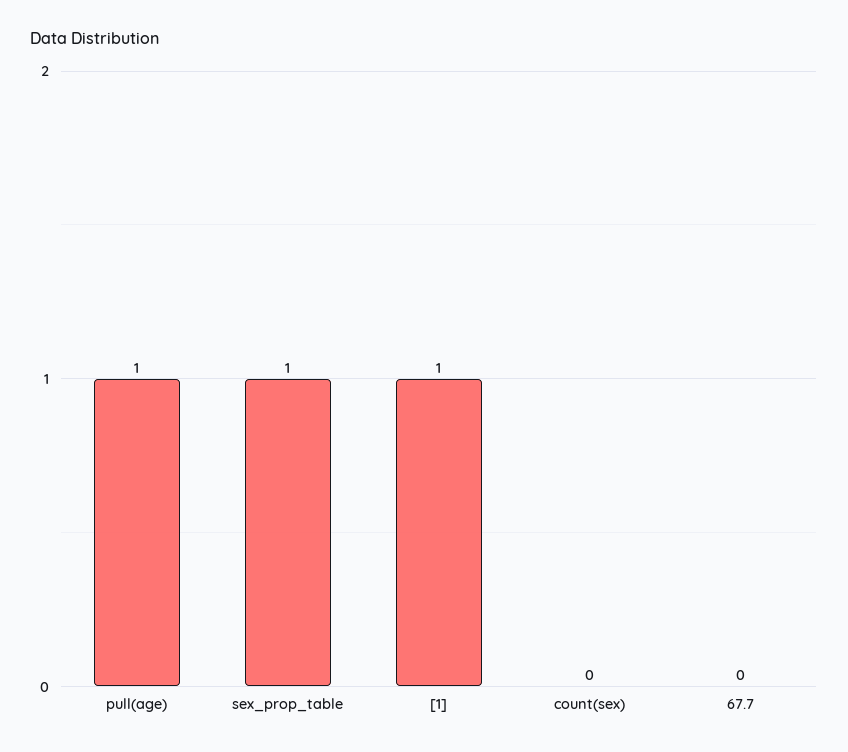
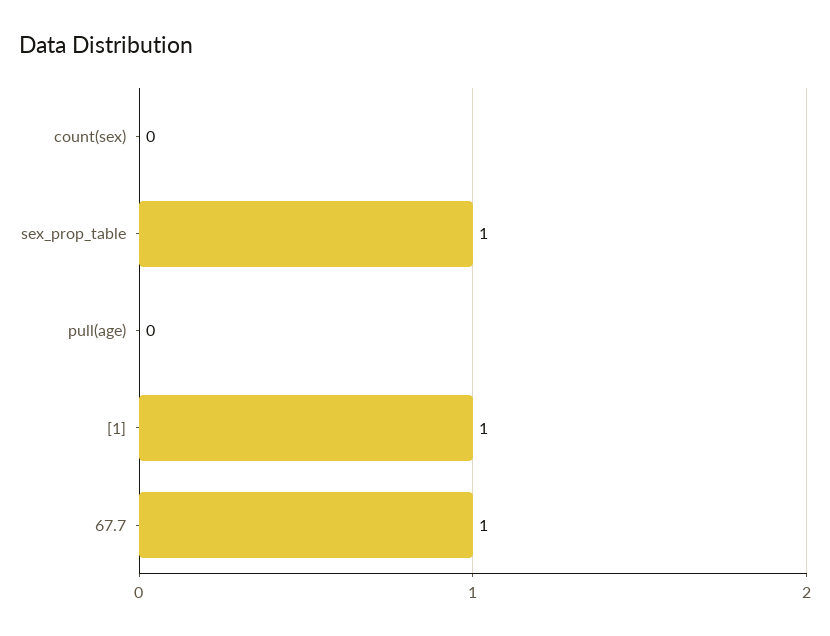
  {
-   "pull(age)": 1,
+   "pull(age)": 0,
    "sex_prop_table": 1,
    "[1]": 1,
    "count(sex)": 0,
-   "67.7": 0
+   "67.7": 1
  }

